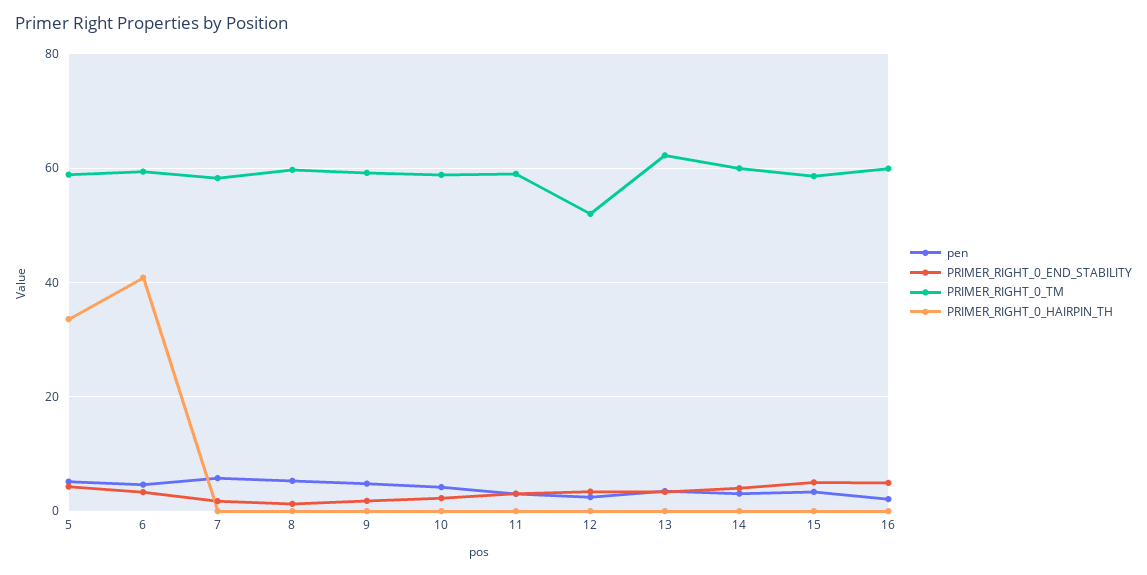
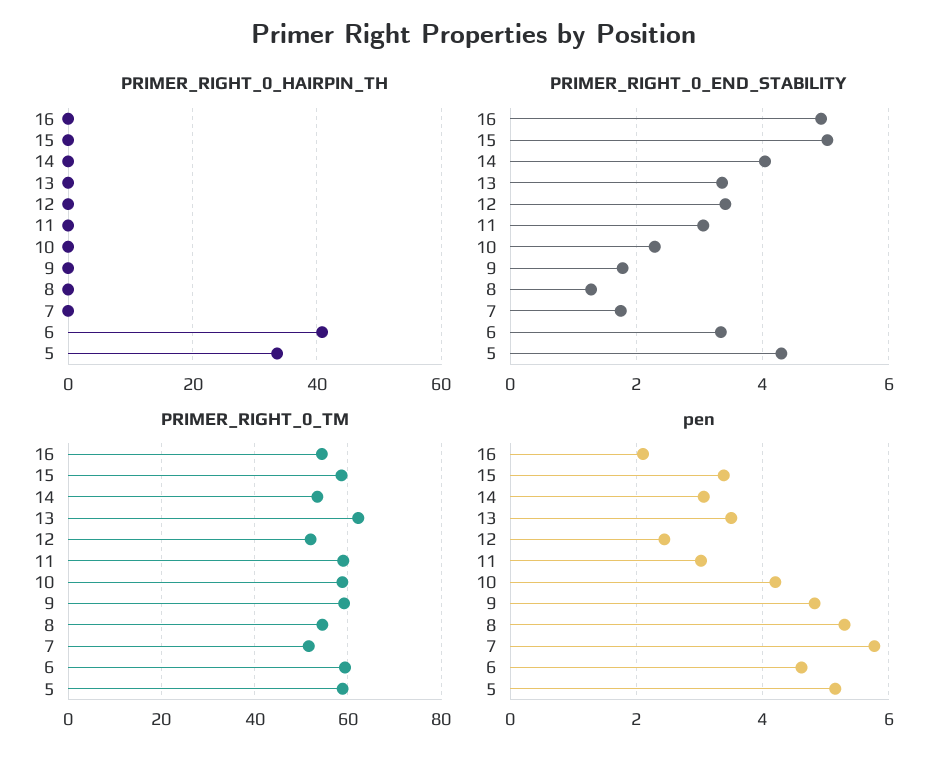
  {
    "pen": {
      "5": 5.2,
      "6": 4.6,
      "7": 5.8,
      "8": 5.4,
      "9": 4.8,
      "10": 4.2,
      "11": 3,
      "12": 2.4,
      "13": 3.6,
      "14": 3,
      "15": 3.4,
      "16": 2.2
    },
    "PRIMER_RIGHT_0_END_STABILITY": {
      "5": 4.4,
      "6": 3.4,
      "7": 1.8,
      "8": 1.2,
      "9": 1.8,
      "10": 2.2,
      "11": 3,
      "12": 3.4,
      "13": 3.4,
      "14": 4,
      "15": 5,
      "16": 5
    },
    "PRIMER_RIGHT_0_TM": {
      "5": 58,
      "6": 60,
-     "7": 58,
+     "7": 52,
-     "8": 60,
+     "8": 54,
      "9": 60,
      "10": 58,
      "11": 58,
      "12": 52,
      "13": 62,
-     "14": 60,
+     "14": 54,
      "15": 58,
-     "16": 60
+     "16": 54
    },
    "PRIMER_RIGHT_0_HAIRPIN_TH": {
      "5": 34,
      "6": 40,
      "7": 0,
      "8": 0,
      "9": 0,
      "10": 0,
      "11": 0,
      "12": 0,
      "13": 0,
      "14": 0,
      "15": 0,
      "16": 0
    }
  }

